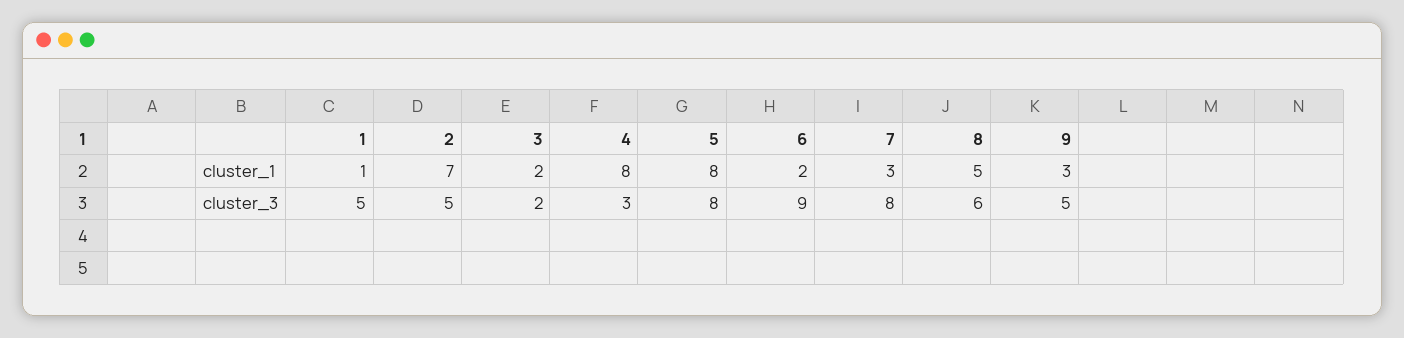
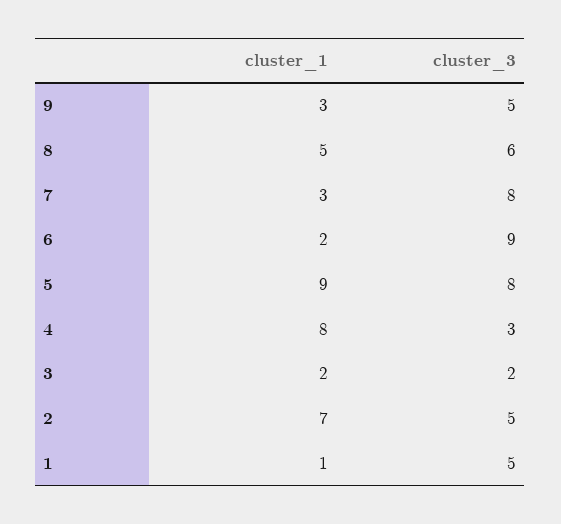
  {
    "1": {
      "cluster_1": 1,
      "cluster_3": 5
    },
    "2": {
      "cluster_1": 7,
      "cluster_3": 5
    },
    "3": {
      "cluster_1": 2,
      "cluster_3": 2
    },
    "4": {
      "cluster_1": 8,
      "cluster_3": 3
    },
    "5": {
-     "cluster_1": 8,
+     "cluster_1": 9,
      "cluster_3": 8
    },
    "6": {
      "cluster_1": 2,
      "cluster_3": 9
    },
    "7": {
      "cluster_1": 3,
      "cluster_3": 8
    },
    "8": {
      "cluster_1": 5,
      "cluster_3": 6
    },
    "9": {
      "cluster_1": 3,
      "cluster_3": 5
    }
  }

